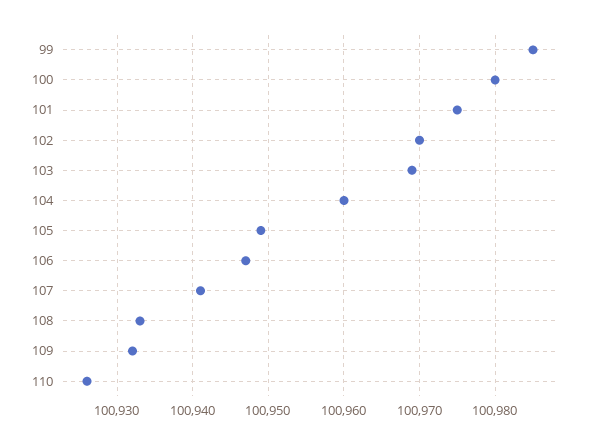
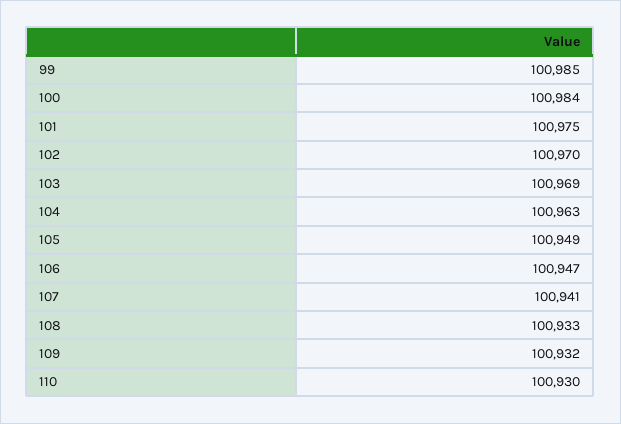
  {
    "99": 100985,
-   "100": 100980,
+   "100": 100984,
    "101": 100975,
    "102": 100970,
    "103": 100969,
-   "104": 100960,
+   "104": 100963,
    "105": 100949,
    "106": 100947,
    "107": 100941,
    "108": 100933,
    "109": 100932,
-   "110": 100926
+   "110": 100930
  }

